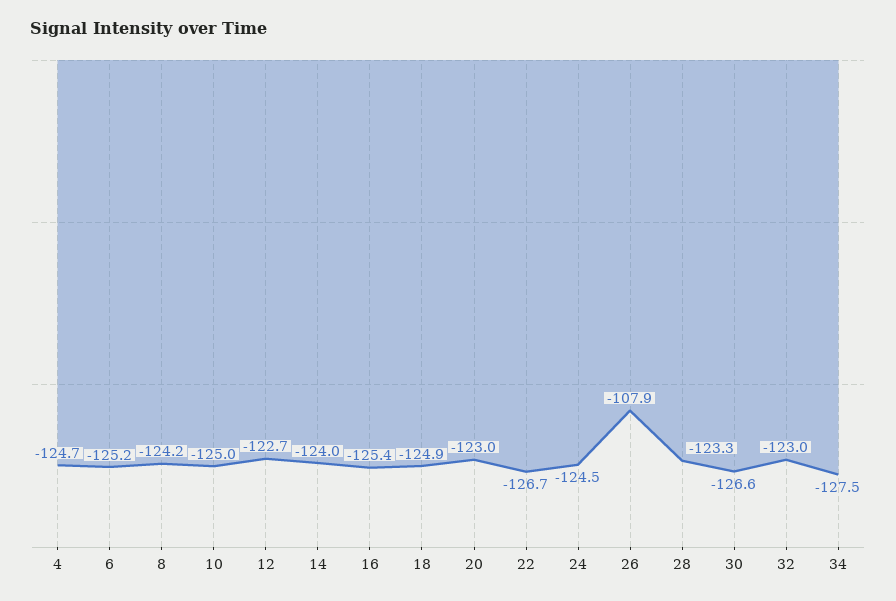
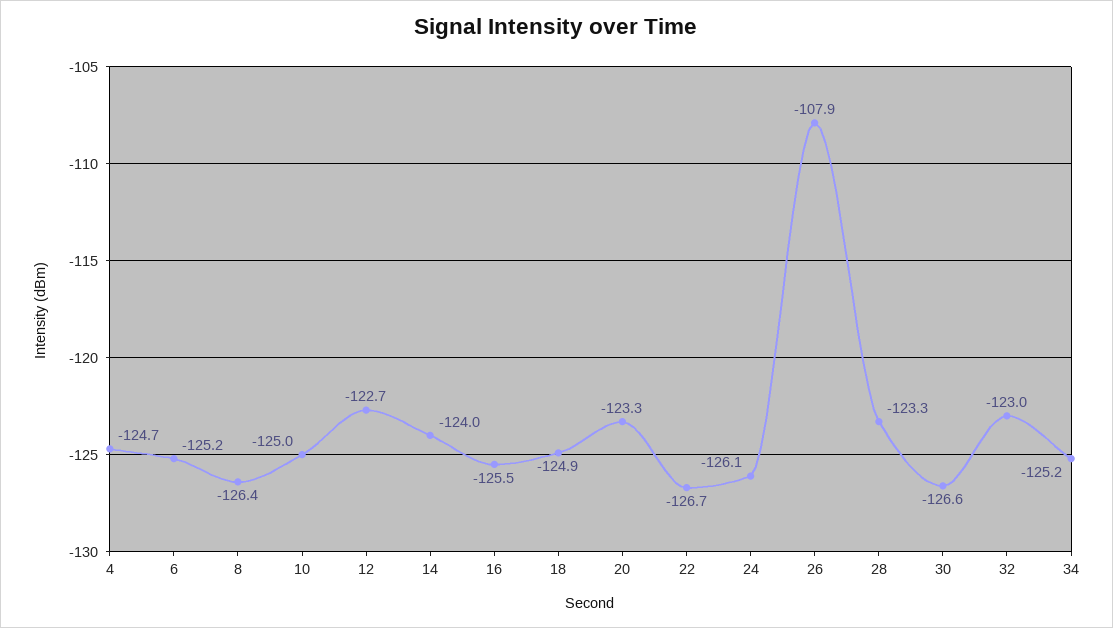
  {
    "4": -124.7,
    "6": -125.2,
-   "8": -124.2,
+   "8": -126.4,
    "10": -125,
    "12": -122.7,
    "14": -124,
-   "16": -125.4,
+   "16": -125.5,
    "18": -124.9,
-   "20": -123,
+   "20": -123.3,
    "22": -126.7,
-   "24": -124.5,
+   "24": -126.1,
    "26": -107.9,
    "28": -123.3,
    "30": -126.6,
    "32": -123,
-   "34": -127.5
+   "34": -125.2
  }

